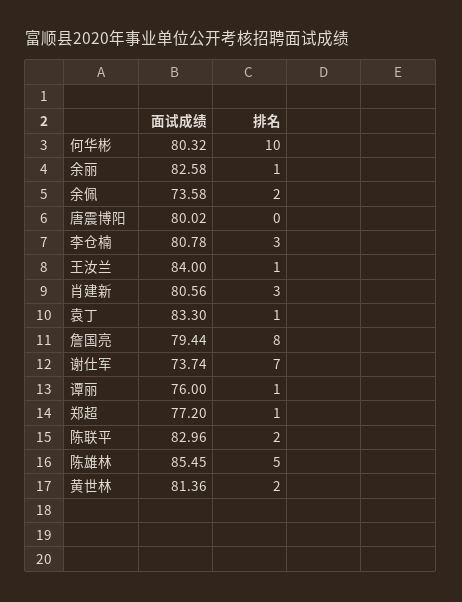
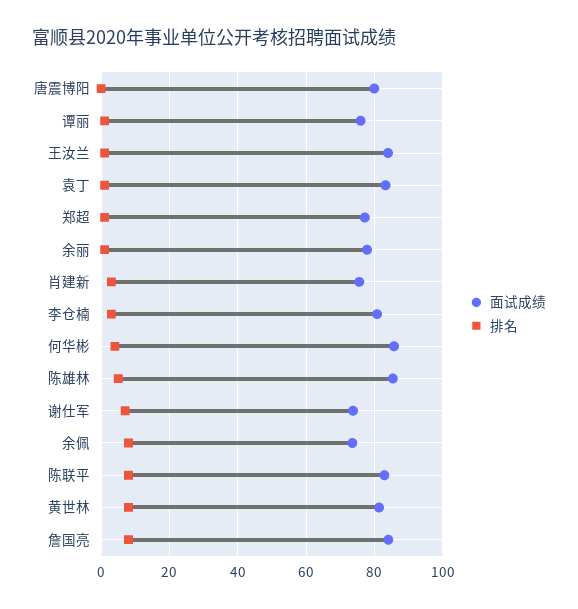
  {
    "面试成绩": {
-     "何华彬": 80.32,
+     "何华彬": 86,
-     "余丽": 82.58,
+     "余丽": 78,
      "余佩": 73.58,
      "唐震博阳": 80.02,
      "李仓楠": 80.78,
      "王汝兰": 84,
-     "肖建新": 80.56,
+     "肖建新": 76,
      "袁丁": 83.3,
-     "詹国亮": 79.44,
+     "詹国亮": 84,
      "谢仕军": 73.74,
      "谭丽": 76,
      "郑超": 77.2,
      "陈联平": 82.96,
      "陈雄林": 85.45,
      "黄世林": 81.36
    },
    "排名": {
-     "何华彬": 10,
+     "何华彬": 4,
      "余丽": 1,
-     "余佩": 2,
+     "余佩": 8,
      "唐震博阳": 0,
      "李仓楠": 3,
      "王汝兰": 1,
      "肖建新": 3,
      "袁丁": 1,
      "詹国亮": 8,
      "谢仕军": 7,
      "谭丽": 1,
      "郑超": 1,
-     "陈联平": 2,
+     "陈联平": 8,
      "陈雄林": 5,
-     "黄世林": 2
+     "黄世林": 8
    }
  }

